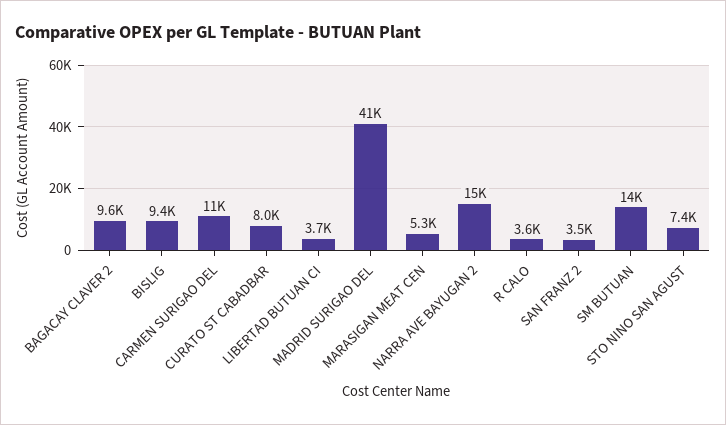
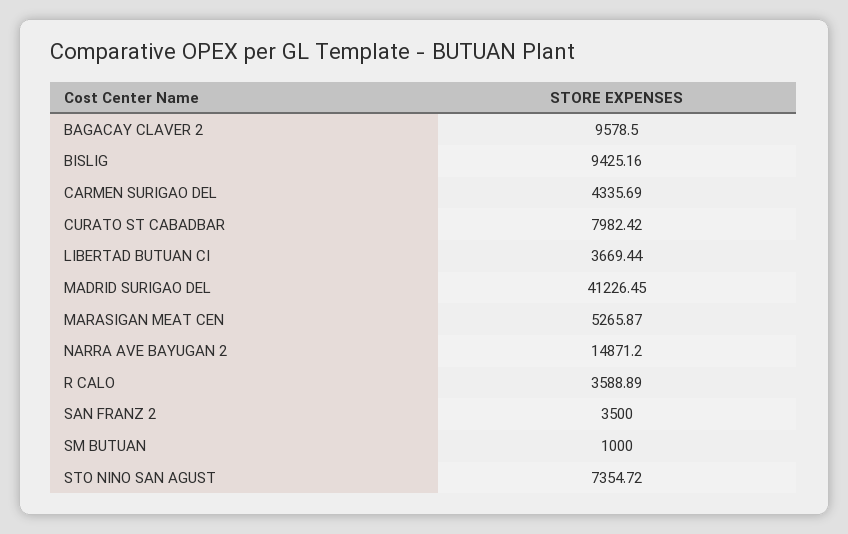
  {
    "BAGACAY CLAVER 2": 9578.5,
    "BISLIG": 9425.16,
-   "CARMEN SURIGAO DEL": 11000,
+   "CARMEN SURIGAO DEL": 4335.69,
    "CURATO ST CABADBAR": 7982.42,
    "LIBERTAD BUTUAN CI": 3669.44,
    "MADRID SURIGAO DEL": 41226.45,
    "MARASIGAN MEAT CEN": 5265.87,
    "NARRA AVE BAYUGAN 2": 14871.2,
    "R CALO": 3588.89,
    "SAN FRANZ 2": 3500,
-   "SM BUTUAN": 14000,
+   "SM BUTUAN": 1000,
    "STO NINO SAN AGUST": 7354.72
  }

